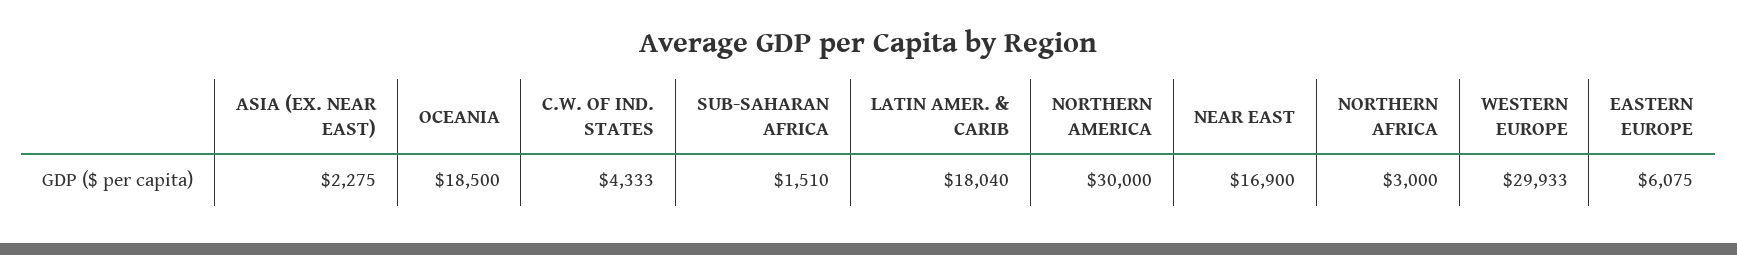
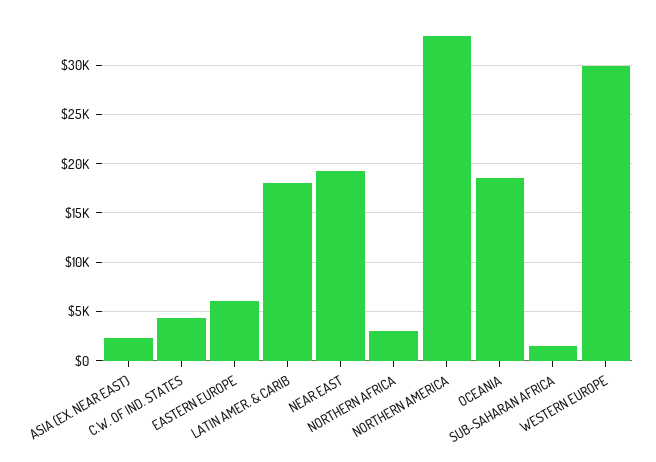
  {
    "ASIA (EX. NEAR EAST)": 2275,
    "OCEANIA": 18500,
    "C.W. OF IND. STATES": 4333,
    "SUB-SAHARAN AFRICA": 1510,
    "LATIN AMER. & CARIB": 18040,
-   "NORTHERN AMERICA": 30000,
+   "NORTHERN AMERICA": 33000,
-   "NEAR EAST": 16900,
+   "NEAR EAST": 19000,
    "NORTHERN AFRICA": 3000,
    "WESTERN EUROPE": 29933,
    "EASTERN EUROPE": 6075
  }

